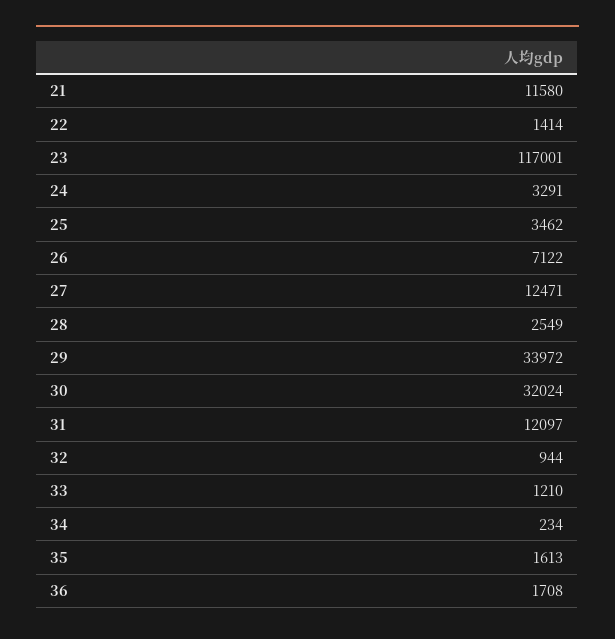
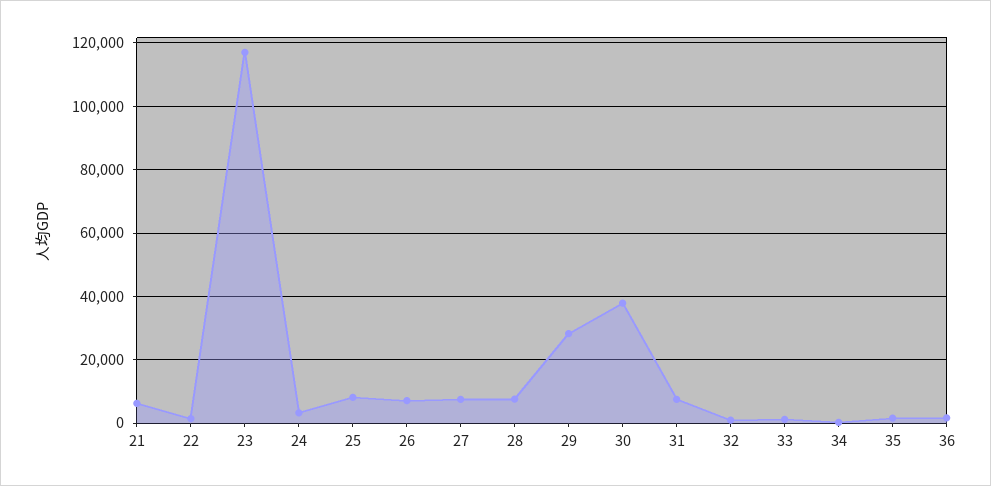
  {
-   "21": 11580,
+   "21": 6000,
    "22": 1414,
    "23": 117001,
    "24": 3291,
-   "25": 3462,
+   "25": 8000,
    "26": 7122,
-   "27": 12471,
+   "27": 8000,
-   "28": 2549,
+   "28": 8000,
-   "29": 33972,
+   "29": 28000,
-   "30": 32024,
+   "30": 38000,
-   "31": 12097,
+   "31": 8000,
    "32": 944,
    "33": 1210,
    "34": 234,
    "35": 1613,
    "36": 1708
  }

